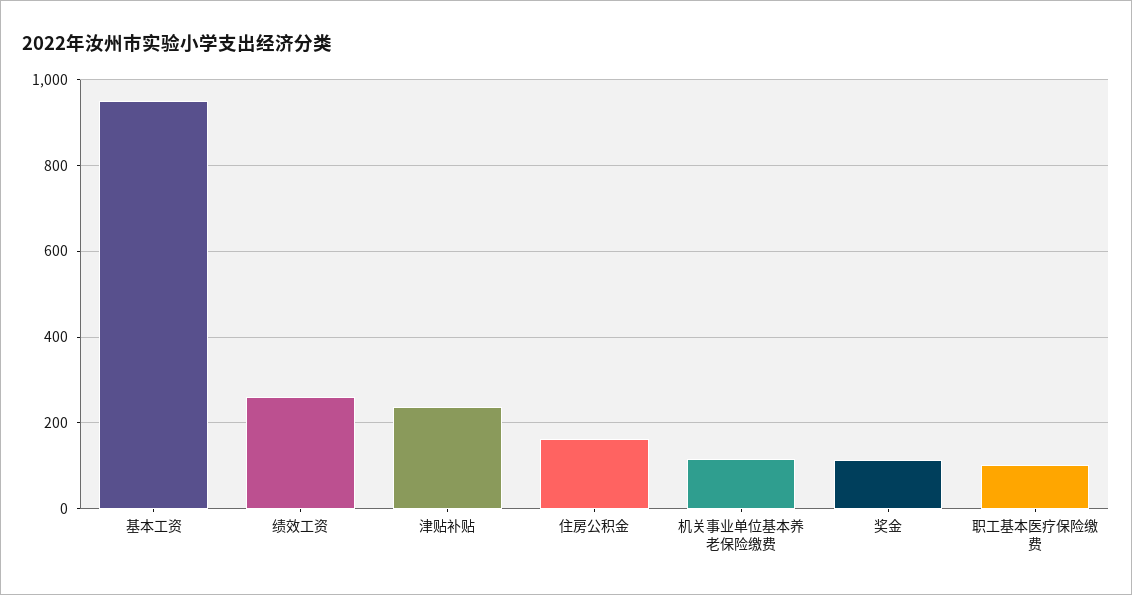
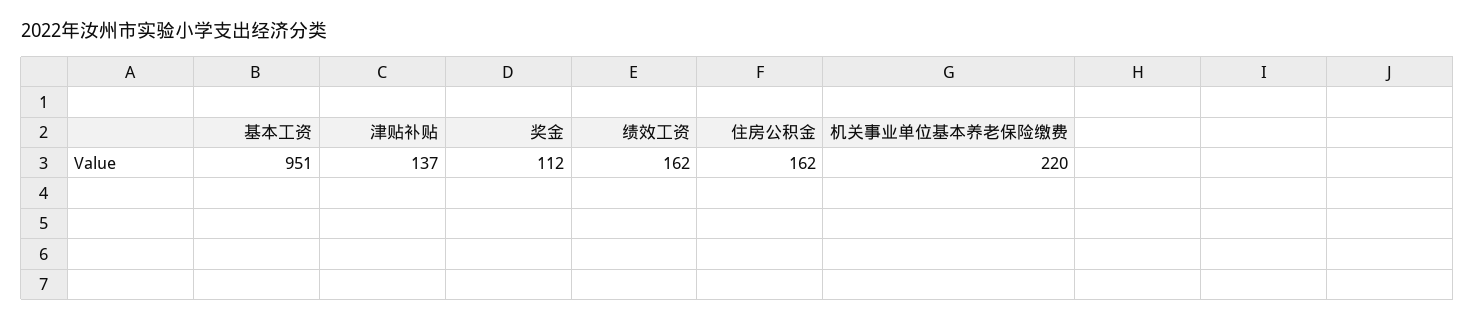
  {
    "基本工资": 951,
-   "绩效工资": 260,
+   "绩效工资": 162,
-   "津贴补贴": 240,
+   "津贴补贴": 137,
    "住房公积金": 162,
-   "机关事业单位基本养老保险缴费": 120,
+   "机关事业单位基本养老保险缴费": 220,
-   "奖金": 112,
+   "奖金": 112
-   "职工基本医疗保险缴费": 100
  }

